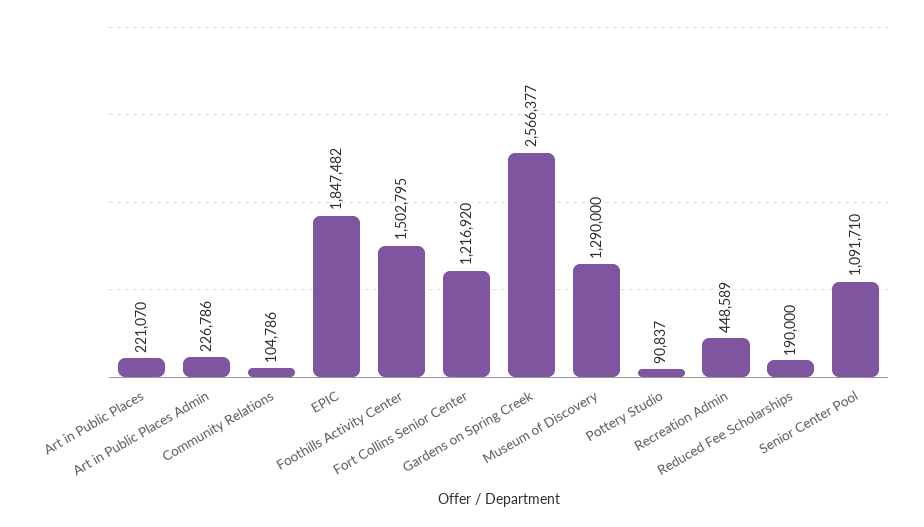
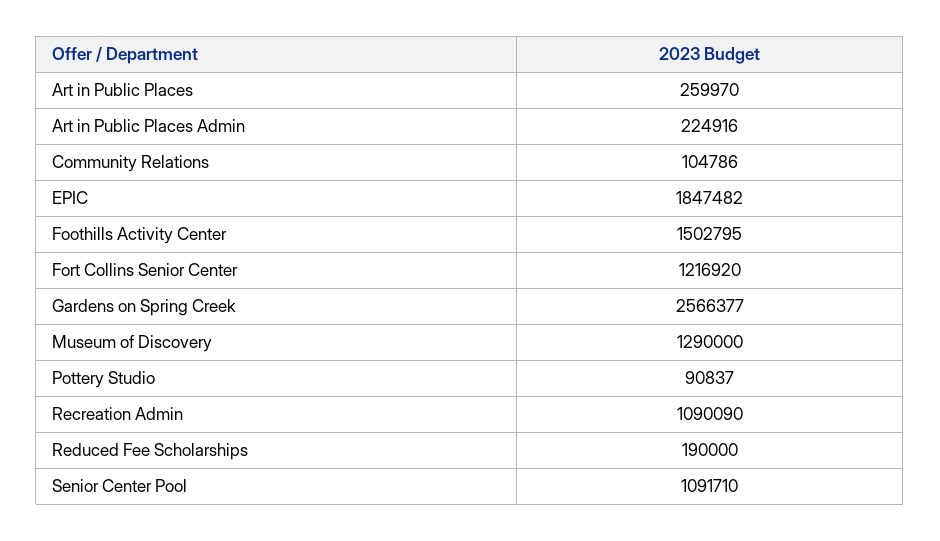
  {
-   "Art in Public Places": 221070,
+   "Art in Public Places": 259970,
-   "Art in Public Places Admin": 226786,
+   "Art in Public Places Admin": 224916,
    "Community Relations": 104786,
    "EPIC": 1847482,
    "Foothills Activity Center": 1502795,
    "Fort Collins Senior Center": 1216920,
    "Gardens on Spring Creek": 2566377,
    "Museum of Discovery": 1290000,
    "Pottery Studio": 90837,
-   "Recreation Admin": 448589,
+   "Recreation Admin": 1090090,
    "Reduced Fee Scholarships": 190000,
    "Senior Center Pool": 1091710
  }

